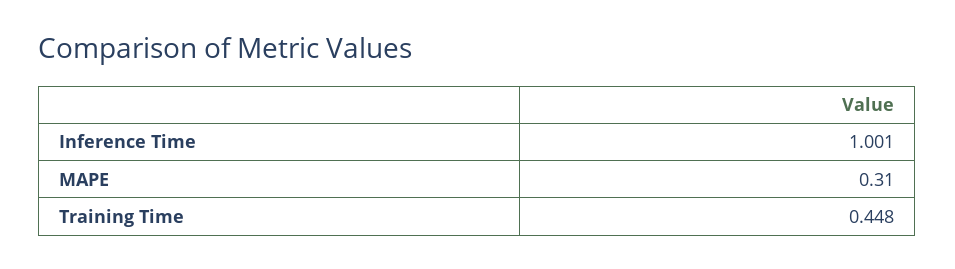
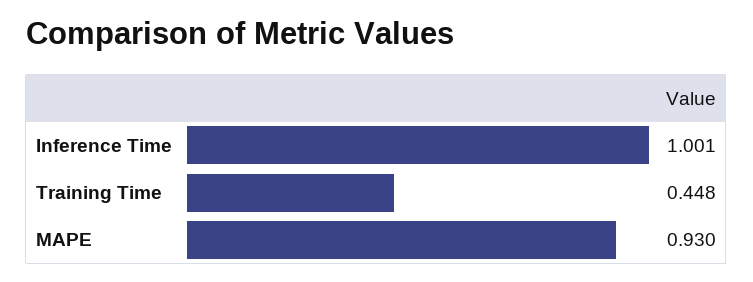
  {
    "Inference Time": 1.001,
-   "MAPE": 0.31,
+   "MAPE": 0.93,
    "Training Time": 0.448
  }

